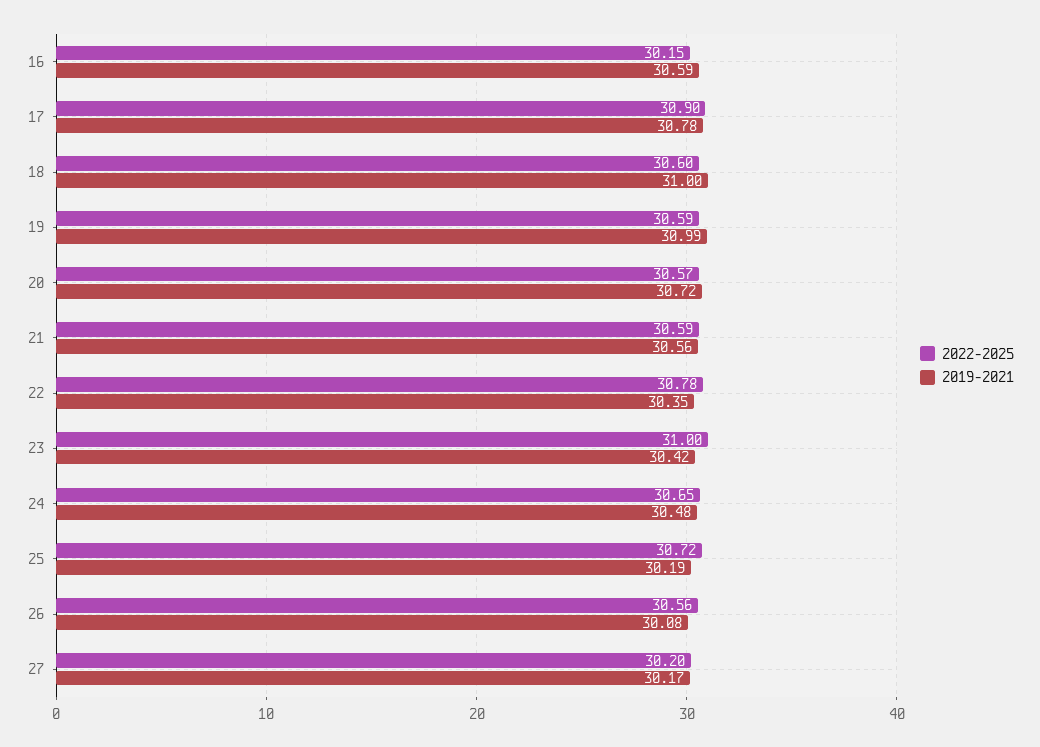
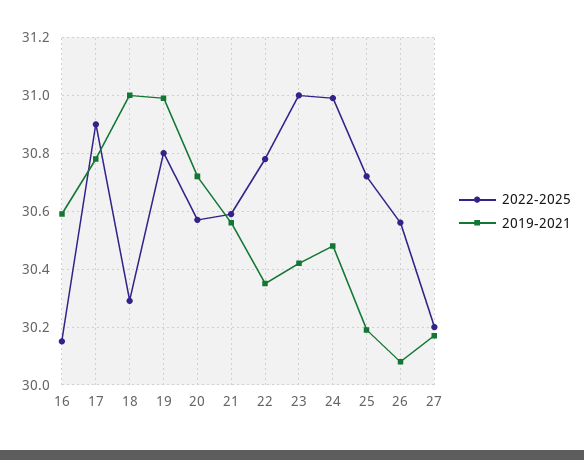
  {
    "2022-2025": {
      "16": 30.15,
      "17": 30.9,
-     "18": 30.6,
+     "18": 30.3,
-     "19": 30.59,
+     "19": 30.8,
      "20": 30.57,
      "21": 30.59,
      "22": 30.78,
      "23": 31,
-     "24": 30.65,
+     "24": 31,
      "25": 30.72,
      "26": 30.56,
      "27": 30.2
    },
    "2019-2021": {
      "16": 30.59,
      "17": 30.78,
      "18": 31,
      "19": 30.99,
      "20": 30.72,
      "21": 30.56,
      "22": 30.35,
      "23": 30.42,
      "24": 30.48,
      "25": 30.19,
      "26": 30.08,
      "27": 30.17
    }
  }

